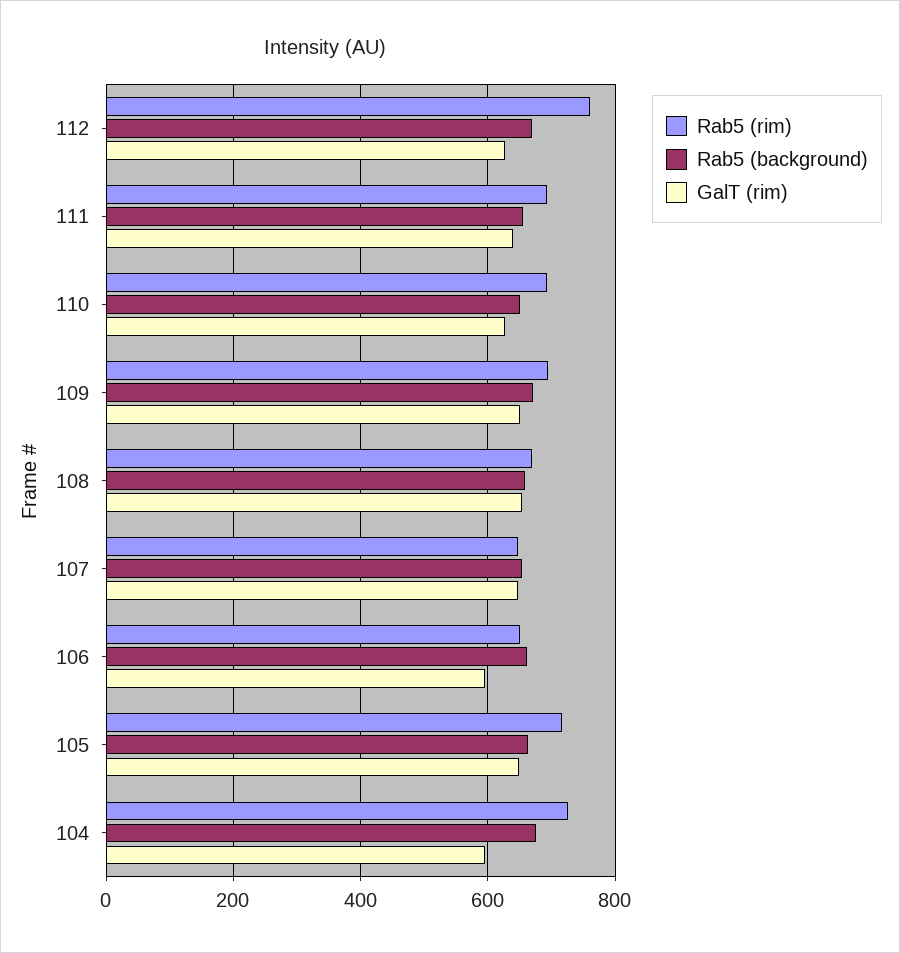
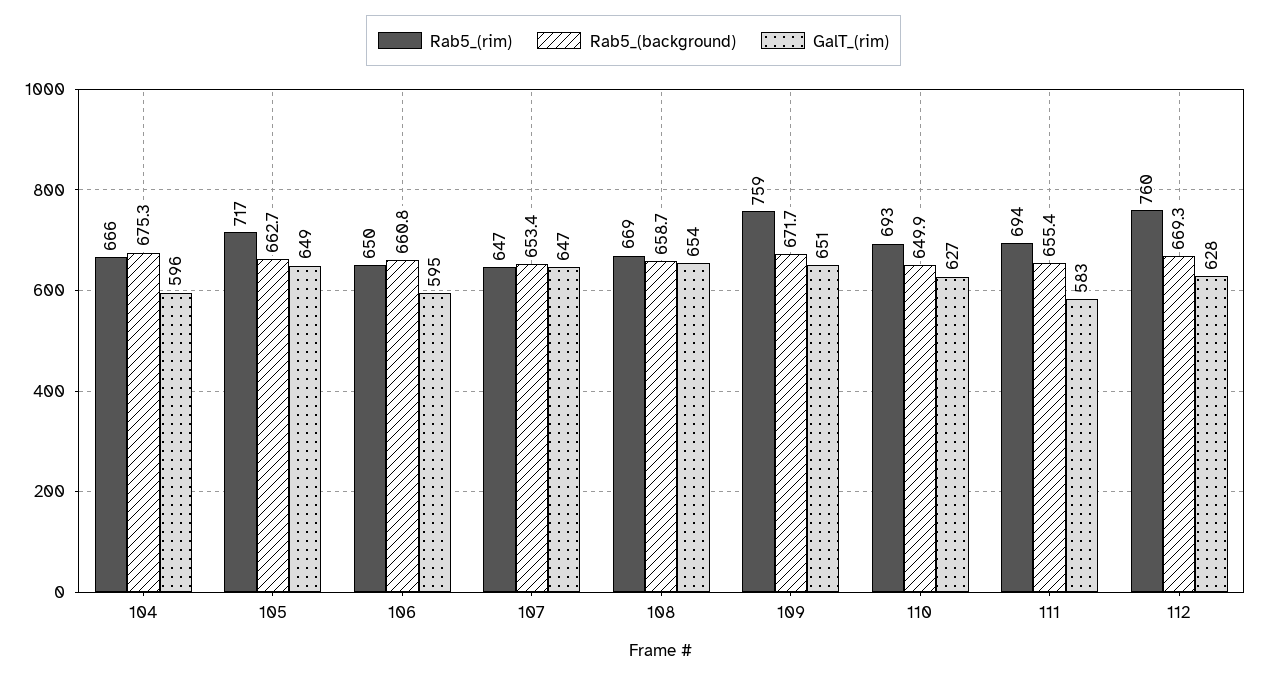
  {
    "Rab5 (rim)": {
      "112": 760,
      "111": 694,
      "110": 693,
-     "109": 700,
+     "109": 759,
      "108": 669,
      "107": 647,
      "106": 650,
      "105": 717,
-     "104": 720
+     "104": 666
    },
    "Rab5 (background)": {
      "112": 669.3,
      "111": 655.4,
      "110": 649.9,
      "109": 671.7,
      "108": 658.7,
      "107": 653.4,
      "106": 660.8,
      "105": 662.7,
      "104": 675.3
    },
    "GalT (rim)": {
      "112": 628,
-     "111": 640,
+     "111": 583,
      "110": 627,
      "109": 651,
      "108": 654,
      "107": 647,
      "106": 595,
      "105": 649,
      "104": 596
    }
  }

